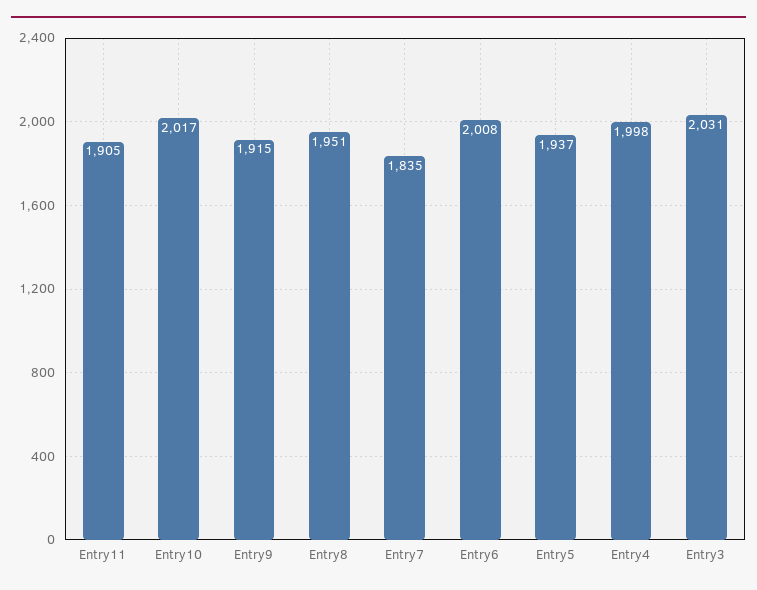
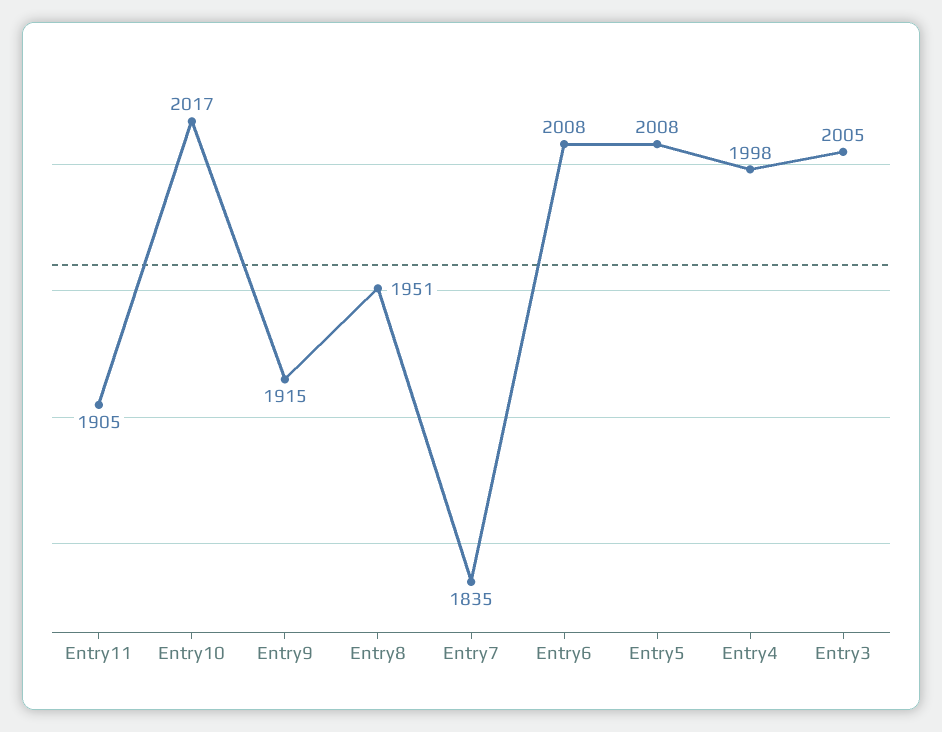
  {
    "Entry11": 1905,
    "Entry10": 2017,
    "Entry9": 1915,
    "Entry8": 1951,
    "Entry7": 1835,
    "Entry6": 2008,
-   "Entry5": 1937,
+   "Entry5": 2008,
    "Entry4": 1998,
-   "Entry3": 2031
+   "Entry3": 2005
  }

